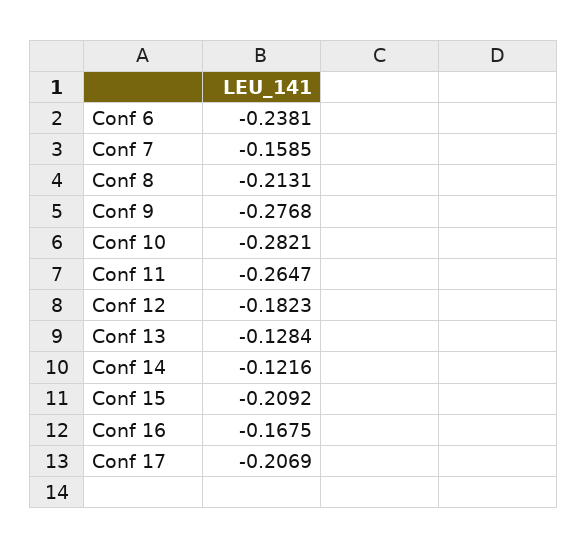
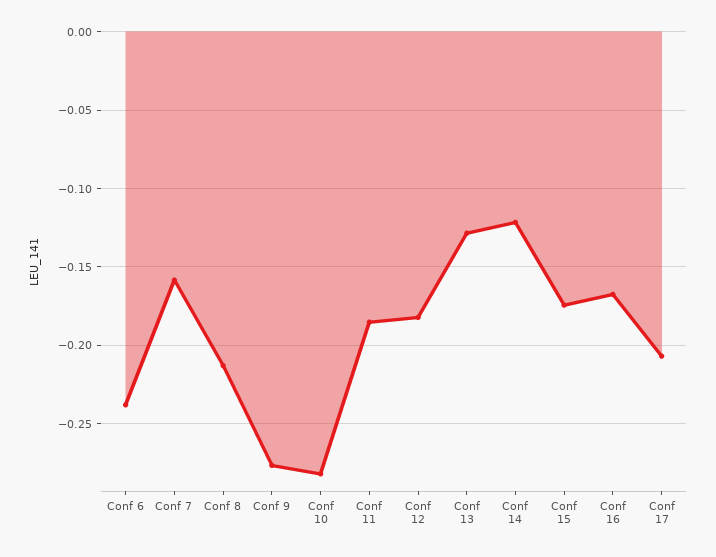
  {
    "Conf 6": -0.2381,
    "Conf 7": -0.1585,
    "Conf 8": -0.2131,
    "Conf 9": -0.2768,
    "Conf 10": -0.2821,
-   "Conf 11": -0.2647,
+   "Conf 11": -0.185,
    "Conf 12": -0.1823,
    "Conf 13": -0.1284,
    "Conf 14": -0.1216,
-   "Conf 15": -0.2092,
+   "Conf 15": -0.175,
    "Conf 16": -0.1675,
    "Conf 17": -0.2069
  }

